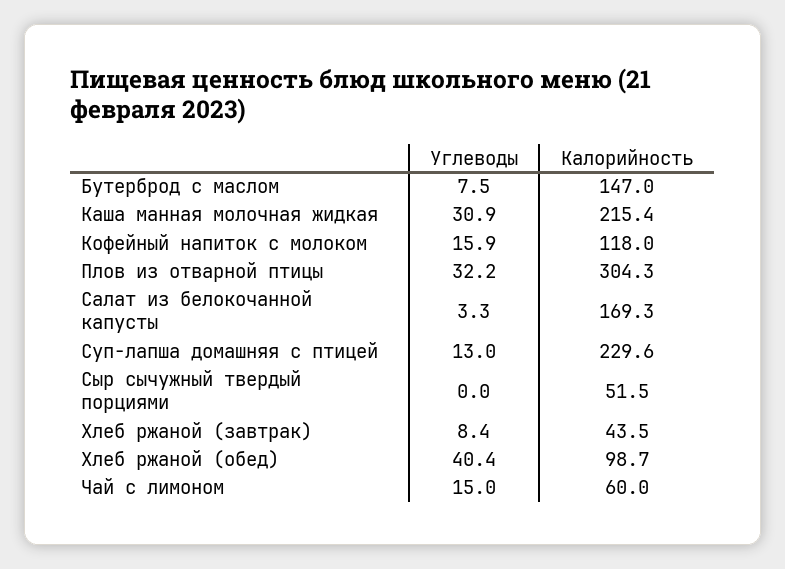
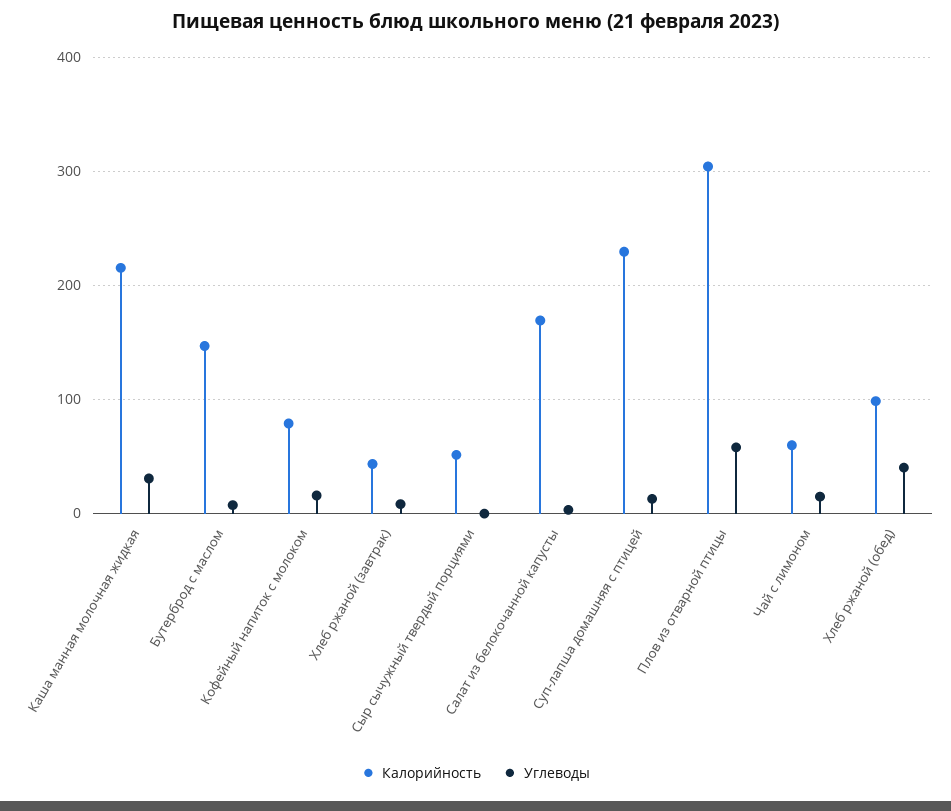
  {
    "Углеводы": {
      "Бутерброд с маслом": 7.5,
      "Каша манная молочная жидкая": 30.9,
      "Кофейный напиток с молоком": 15.9,
-     "Плов из отварной птицы": 32.2,
+     "Плов из отварной птицы": 60,
      "Салат из белокочанной капусты": 3.3,
      "Суп-лапша домашняя с птицей": 13,
      "Сыр сычужный твердый порциями": 0,
      "Хлеб ржаной (завтрак)": 8.4,
      "Хлеб ржаной (обед)": 40.4,
      "Чай с лимоном": 15
    },
    "Калорийность": {
      "Бутерброд с маслом": 147,
      "Каша манная молочная жидкая": 215.4,
-     "Кофейный напиток с молоком": 118,
+     "Кофейный напиток с молоком": 80,
      "Плов из отварной птицы": 304.3,
      "Салат из белокочанной капусты": 169.3,
      "Суп-лапша домашняя с птицей": 229.6,
      "Сыр сычужный твердый порциями": 51.5,
      "Хлеб ржаной (завтрак)": 43.5,
      "Хлеб ржаной (обед)": 98.7,
      "Чай с лимоном": 60
    }
  }

